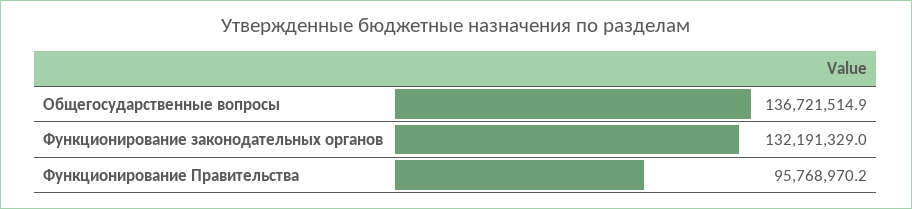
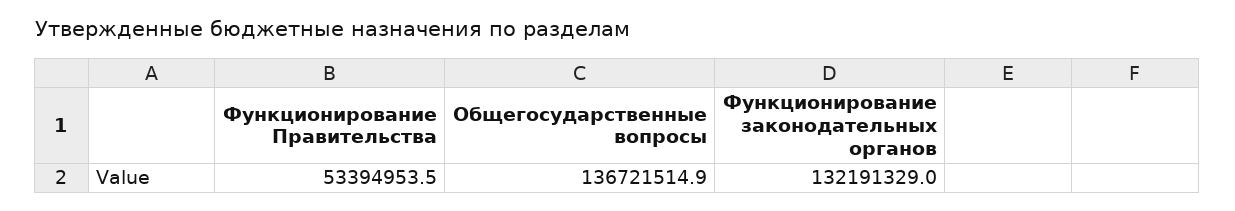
  {
    "Общегосударственные вопросы": 136721514.9,
    "Функционирование законодательных органов": 132191329,
-   "Функционирование Правительства": 95768970.2
+   "Функционирование Правительства": 53394953.5
  }

